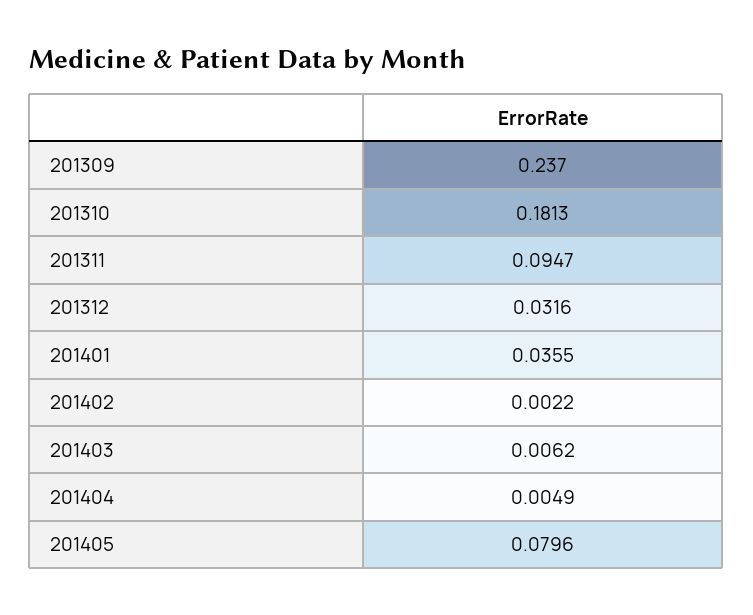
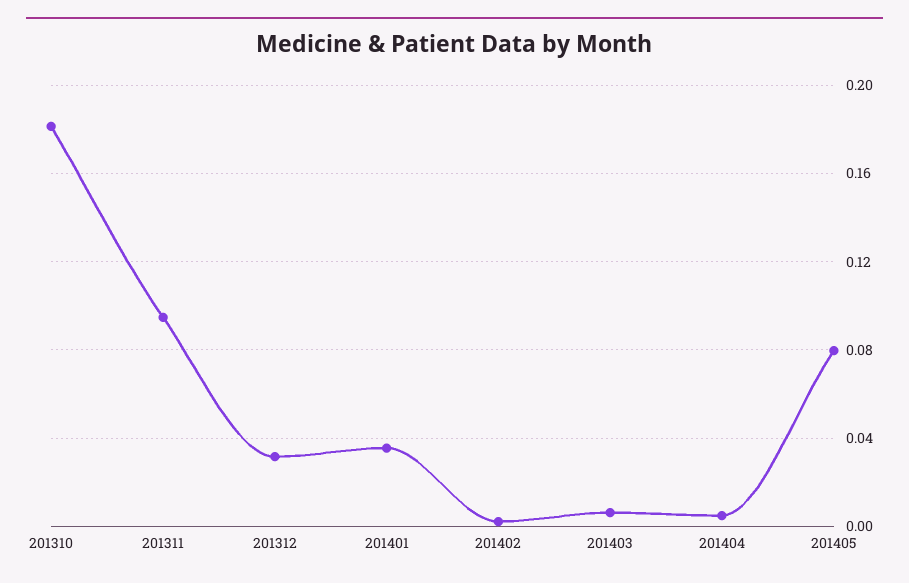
  {
-   "201309": 0.237,
    "201310": 0.1813,
    "201311": 0.0947,
    "201312": 0.0316,
    "201401": 0.0355,
    "201402": 0.0022,
    "201403": 0.0062,
    "201404": 0.0049,
    "201405": 0.0796
  }

